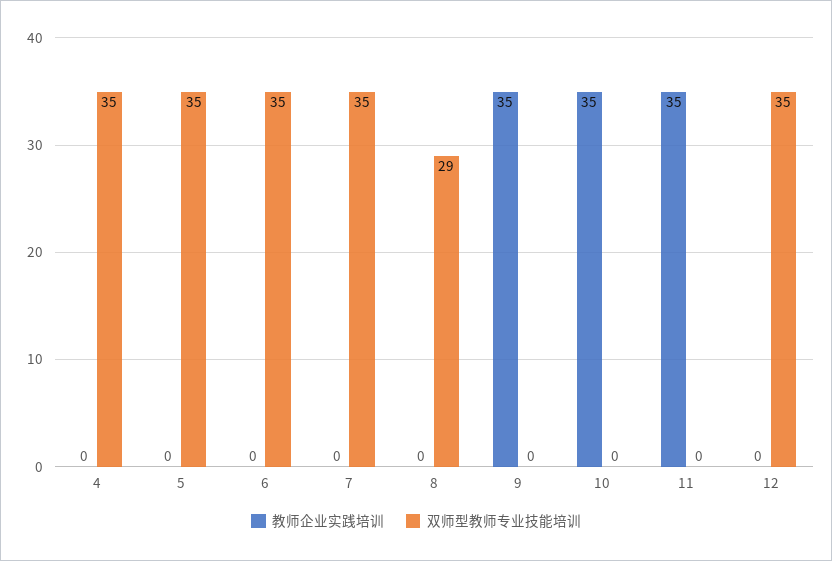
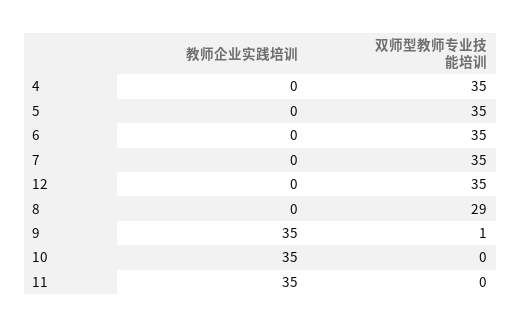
  {
    "教师企业实践培训": {
      "4": 0,
      "5": 0,
      "6": 0,
      "7": 0,
      "8": 0,
      "9": 35,
      "10": 35,
      "11": 35,
      "12": 0
    },
    "双师型教师专业技能培训": {
      "4": 35,
      "5": 35,
      "6": 35,
      "7": 35,
      "8": 29,
-     "9": 0,
+     "9": 1,
      "10": 0,
      "11": 0,
      "12": 35
    }
  }

